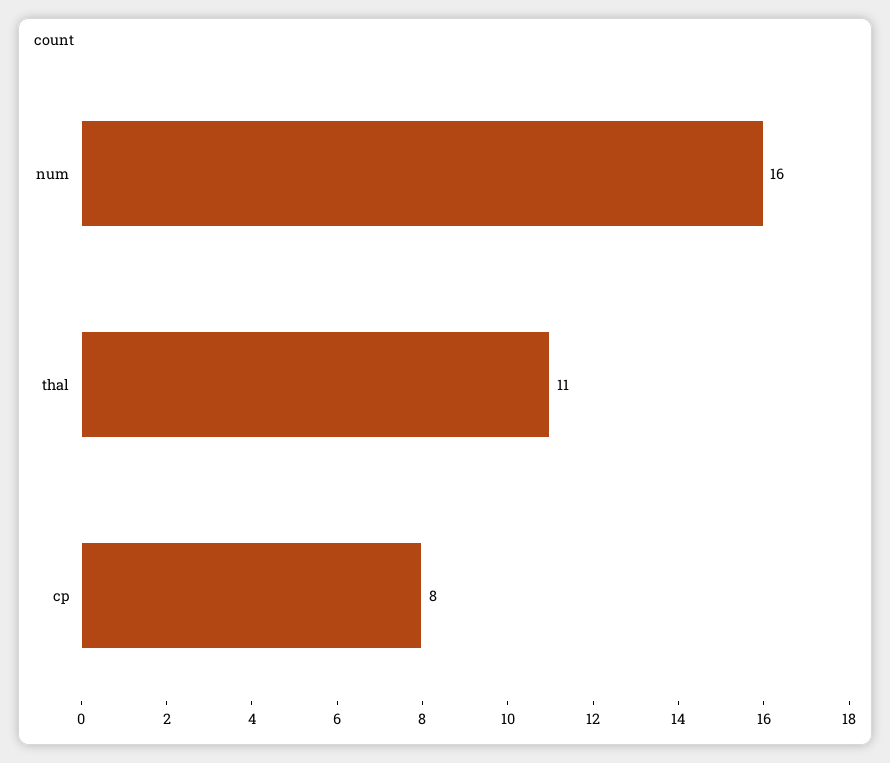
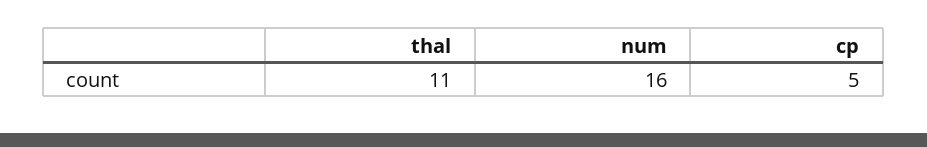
  {
    "num": 16,
    "thal": 11,
-   "cp": 8
+   "cp": 5
  }

